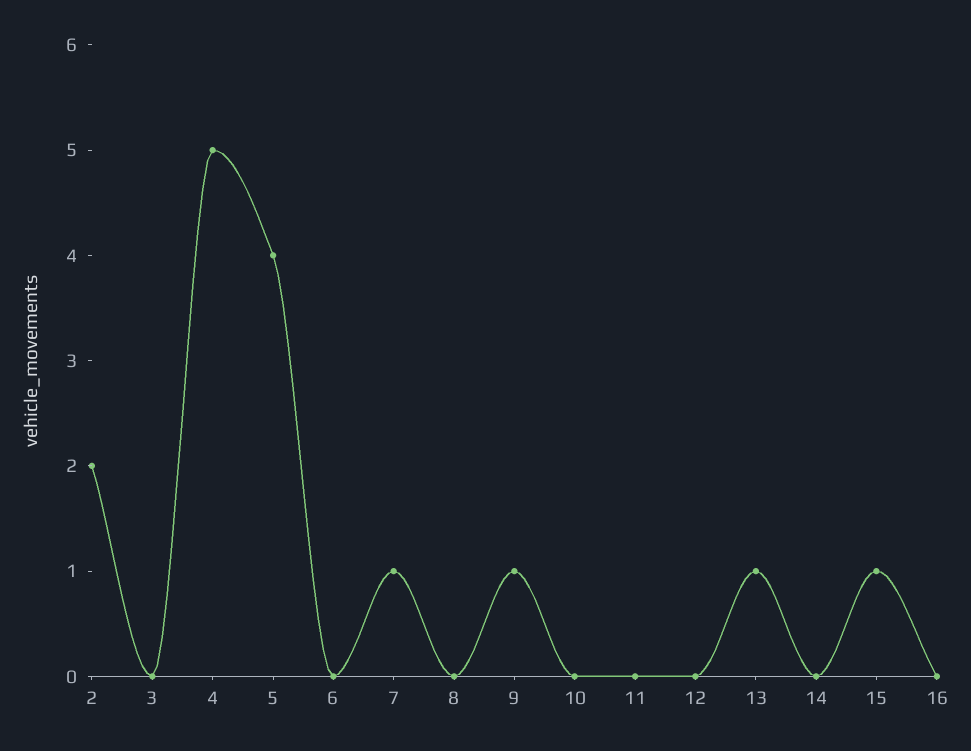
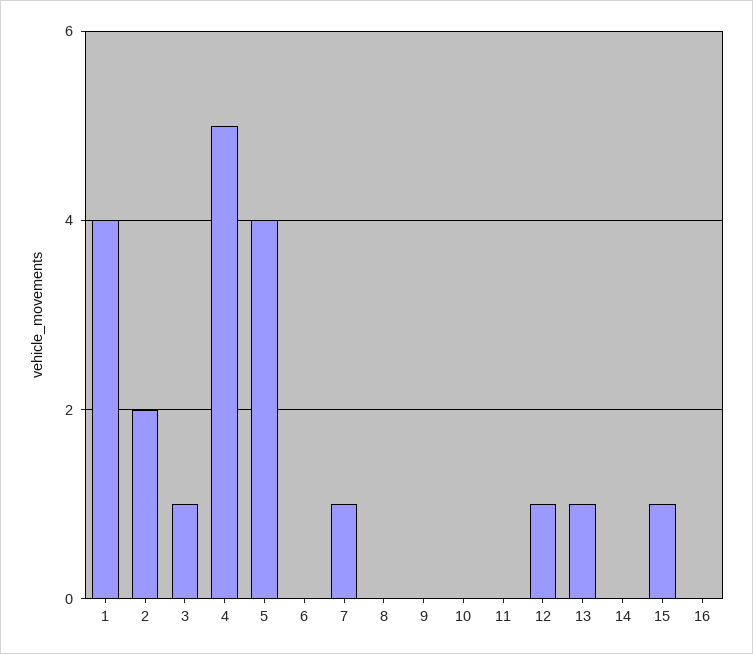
  {
    "2": 2,
-   "3": 0,
+   "3": 1,
    "4": 5,
    "5": 4,
    "6": 0,
    "7": 1,
    "8": 0,
-   "9": 1,
+   "9": 0,
    "10": 0,
    "11": 0,
-   "12": 0,
+   "12": 1,
    "13": 1,
    "14": 0,
    "15": 1,
-   "16": 0
+   "16": 0,
+   "1": 4
  }

